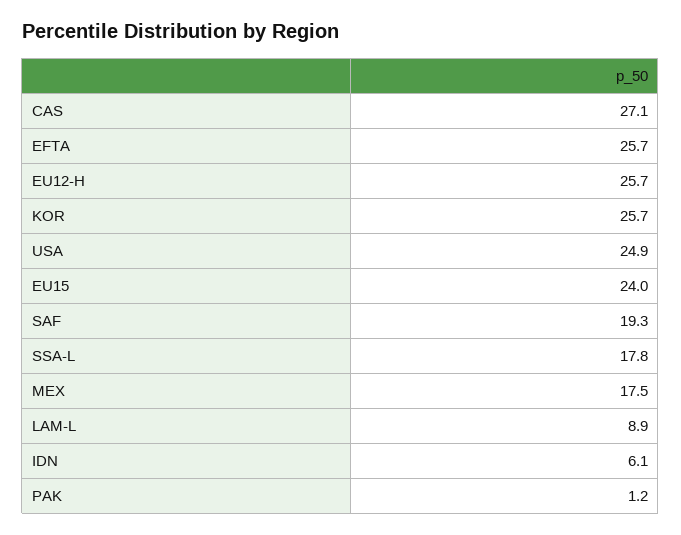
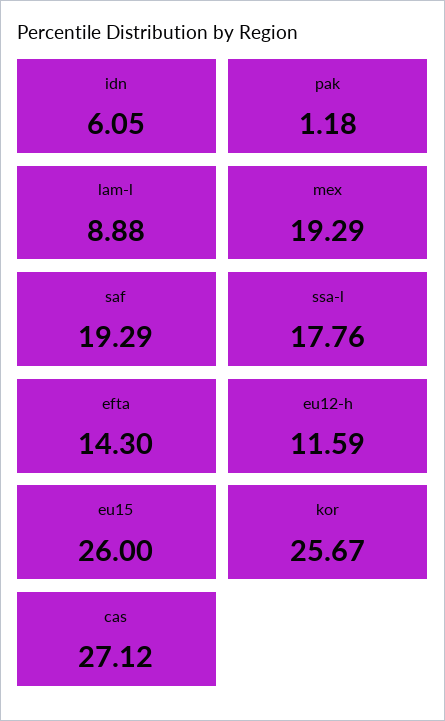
  {
    "CAS": 27.12,
-   "EFTA": 25.7,
+   "EFTA": 14.3,
-   "EU12-H": 25.7,
+   "EU12-H": 11.59,
    "KOR": 25.67,
-   "USA": 24.9,
-   "EU15": 24,
+   "EU15": 26,
    "SAF": 19.29,
    "SSA-L": 17.76,
-   "MEX": 17.5,
+   "MEX": 19.29,
    "LAM-L": 8.88,
    "IDN": 6.05,
    "PAK": 1.18
  }

